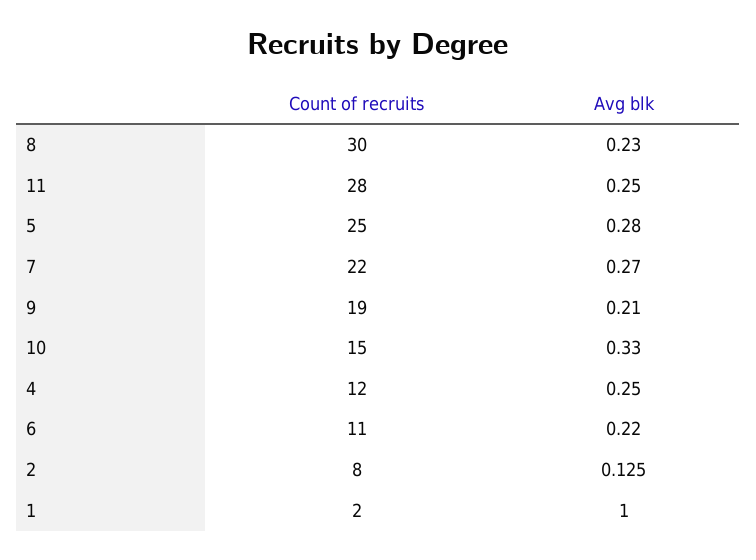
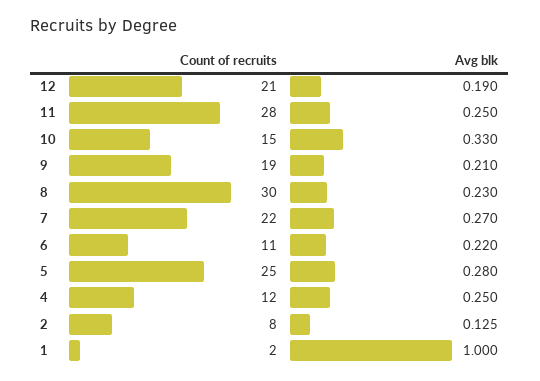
  {
    "Count of recruits": {
      "8": 30,
      "11": 28,
      "5": 25,
      "7": 22,
      "9": 19,
      "10": 15,
      "4": 12,
      "6": 11,
      "2": 8,
-     "1": 2
+     "1": 2,
+     "12": 21
    },
    "Avg blk": {
      "8": 0.23,
      "11": 0.25,
      "5": 0.28,
      "7": 0.27,
      "9": 0.21,
      "10": 0.33,
      "4": 0.25,
      "6": 0.22,
      "2": 0.125,
-     "1": 1
+     "1": 1,
+     "12": 0.19
    }
  }

